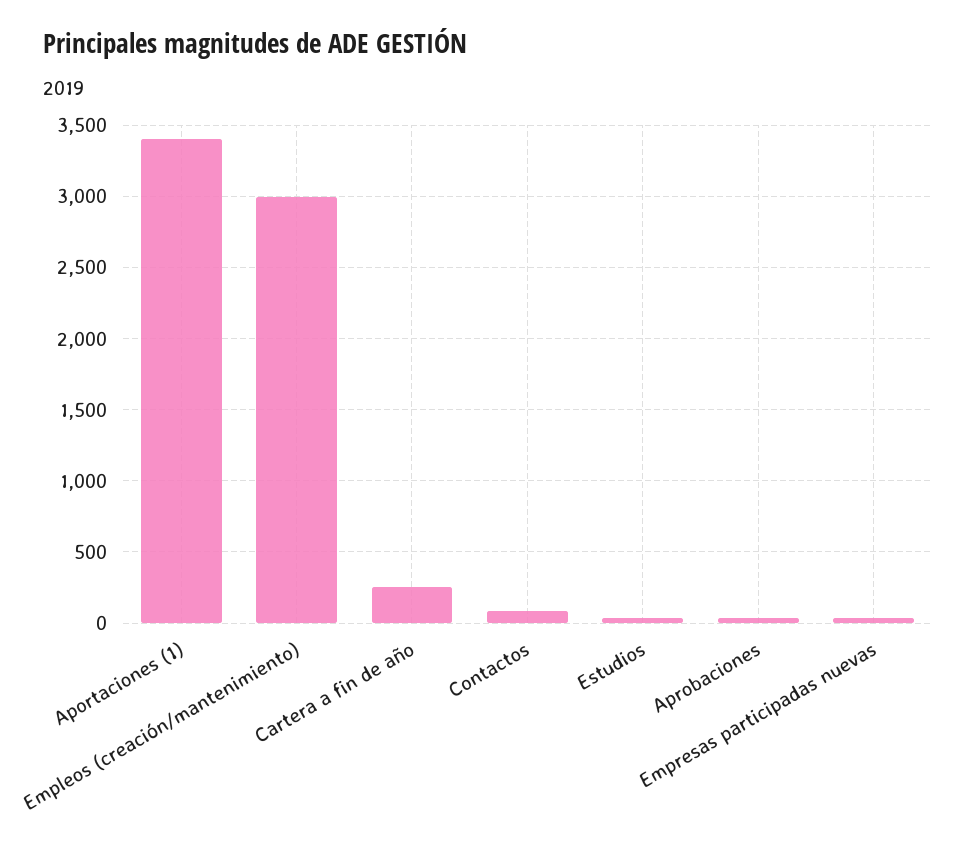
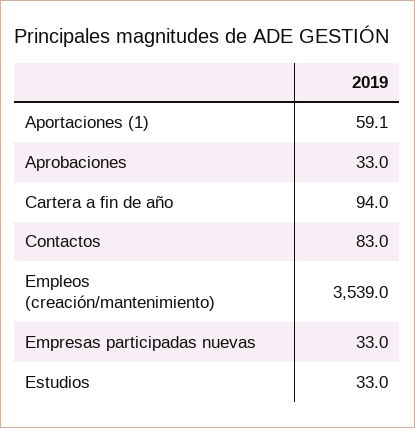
  {
-   "Aportaciones (1)": 3400,
+   "Aportaciones (1)": 59.1,
-   "Empleos (creación/mantenimiento)": 3000,
+   "Empleos (creación/mantenimiento)": 3539,
-   "Cartera a fin de año": 250,
+   "Cartera a fin de año": 94,
    "Contactos": 83,
    "Estudios": 33,
    "Aprobaciones": 33,
    "Empresas participadas nuevas": 33
  }

